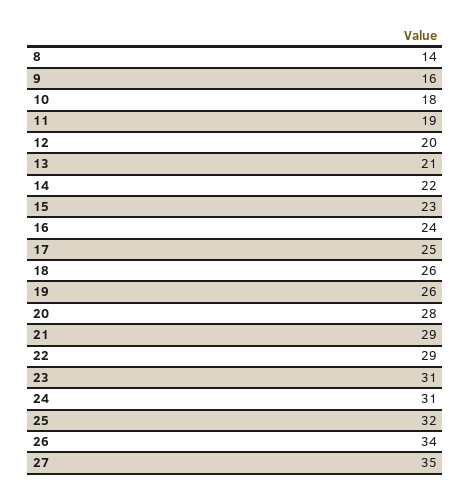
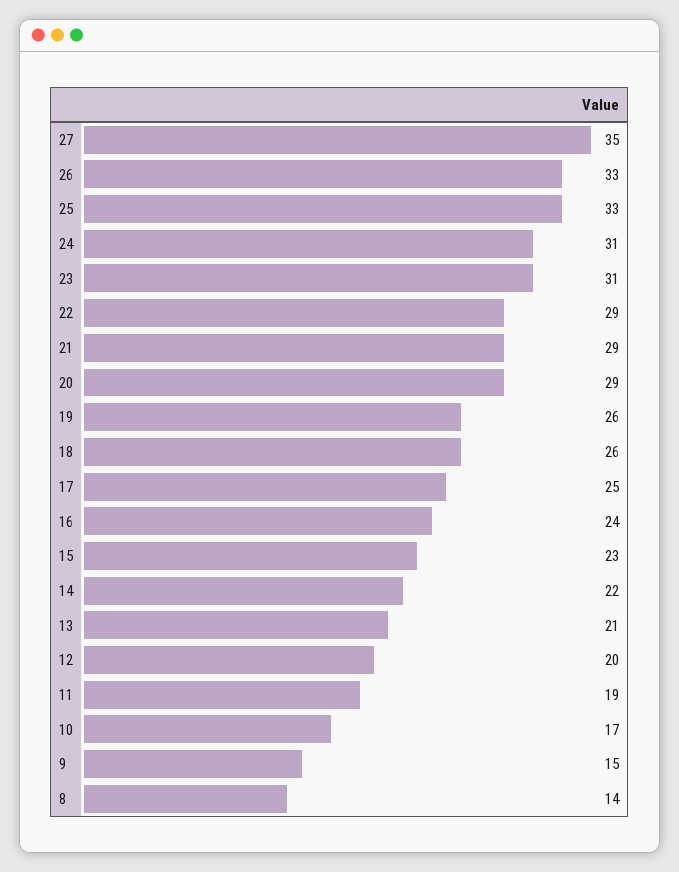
  {
    "8": 14,
-   "9": 16,
+   "9": 15,
-   "10": 18,
+   "10": 17,
    "11": 19,
    "12": 20,
    "13": 21,
    "14": 22,
    "15": 23,
    "16": 24,
    "17": 25,
    "18": 26,
    "19": 26,
-   "20": 28,
+   "20": 29,
    "21": 29,
    "22": 29,
    "23": 31,
    "24": 31,
-   "25": 32,
+   "25": 33,
-   "26": 34,
+   "26": 33,
    "27": 35
  }

